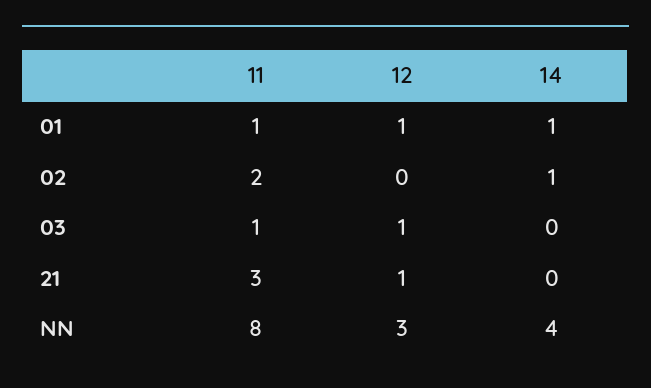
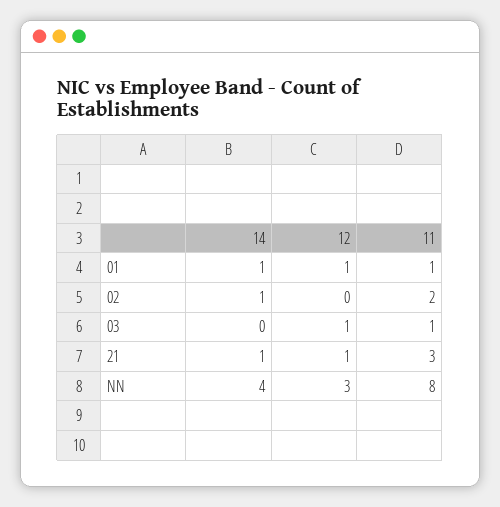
  {
    "11": {
      "01": 1,
      "02": 2,
      "03": 1,
      "21": 3,
      "NN": 8
    },
    "12": {
      "01": 1,
      "02": 0,
      "03": 1,
      "21": 1,
      "NN": 3
    },
    "14": {
      "01": 1,
      "02": 1,
      "03": 0,
-     "21": 0,
+     "21": 1,
      "NN": 4
    }
  }

